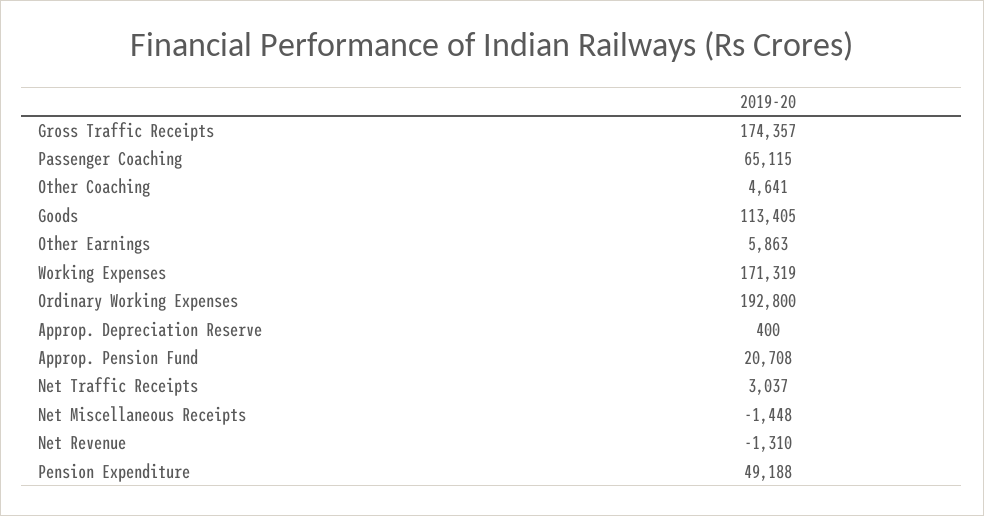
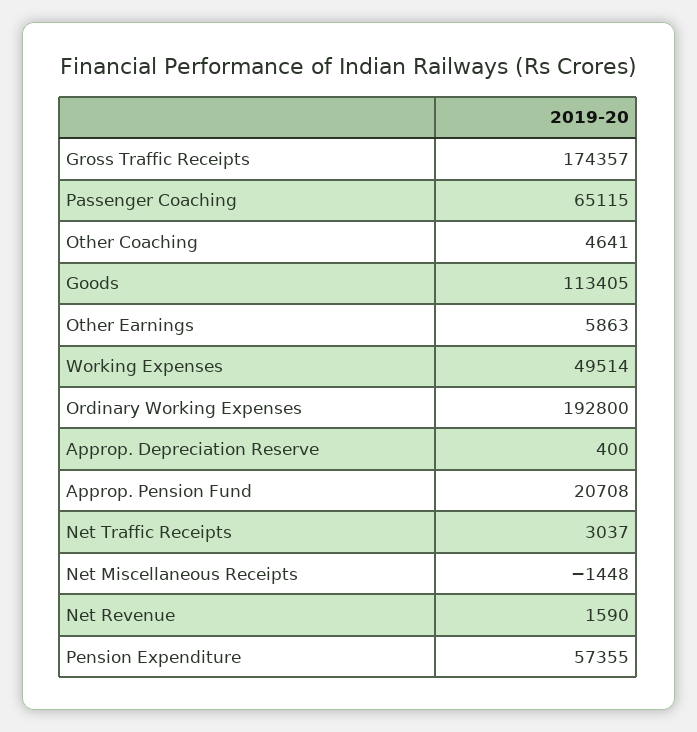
  {
    "Gross Traffic Receipts": 174357,
    "Passenger Coaching": 65115,
    "Other Coaching": 4641,
    "Goods": 113405,
    "Other Earnings": 5863,
-   "Working Expenses": 171319,
+   "Working Expenses": 49514,
    "Ordinary Working Expenses": 192800,
    "Approp. Depreciation Reserve": 400,
    "Approp. Pension Fund": 20708,
    "Net Traffic Receipts": 3037,
    "Net Miscellaneous Receipts": -1448,
-   "Net Revenue": -1310,
+   "Net Revenue": 1590,
-   "Pension Expenditure": 49188
+   "Pension Expenditure": 57355
  }

